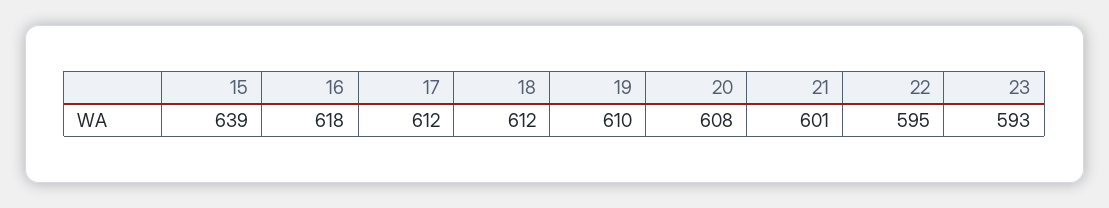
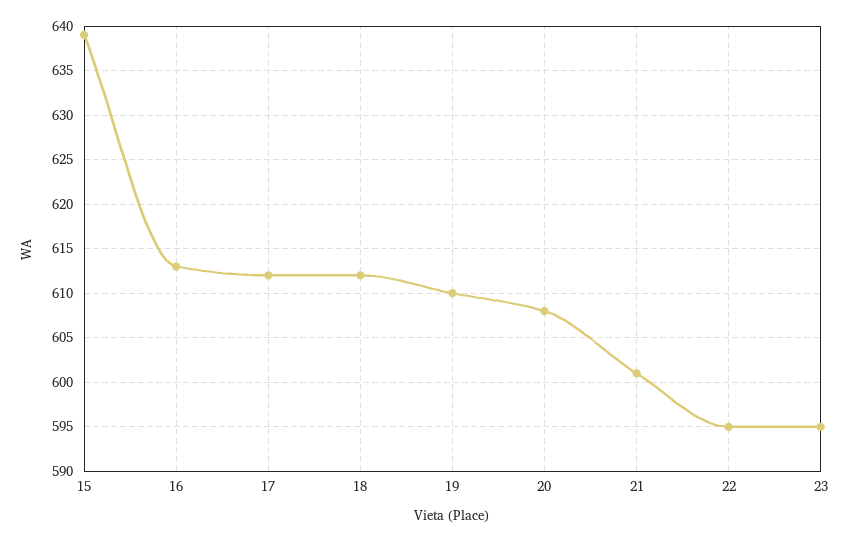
  {
    "15": 639,
-   "16": 618,
+   "16": 613,
    "17": 612,
    "18": 612,
    "19": 610,
    "20": 608,
    "21": 601,
    "22": 595,
-   "23": 593
+   "23": 595
  }

